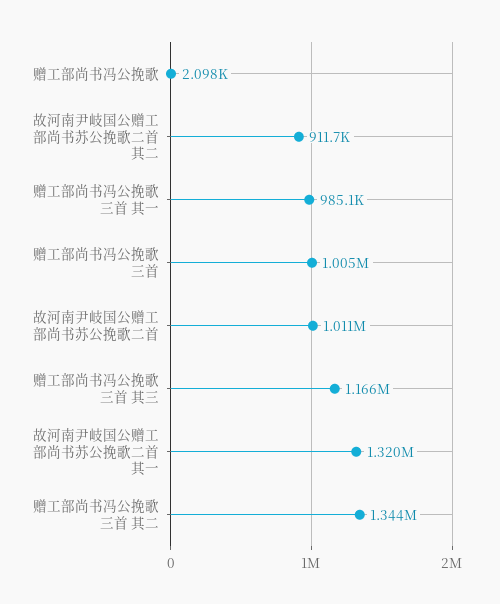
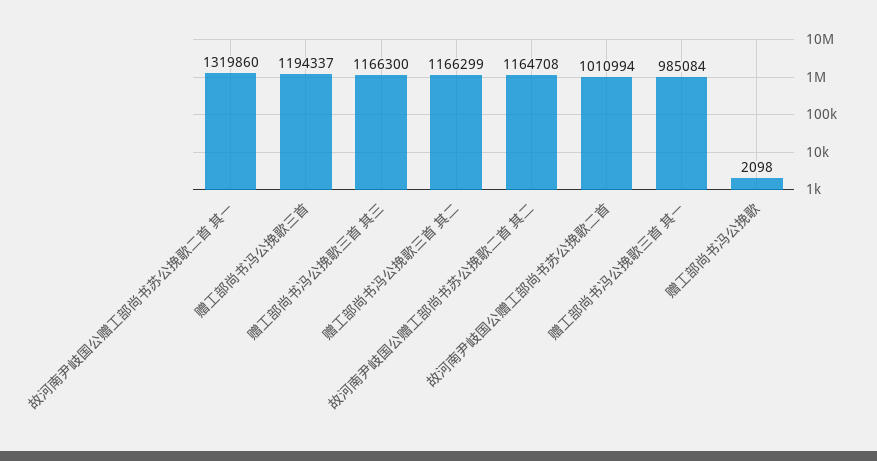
  {
    "赠工部尚书冯公挽歌": 2098,
-   "故河南尹岐国公赠工部尚书苏公挽歌二首 其二": 911700,
+   "故河南尹岐国公赠工部尚书苏公挽歌二首 其二": 1164708,
    "赠工部尚书冯公挽歌三首 其一": 985084,
-   "赠工部尚书冯公挽歌三首": 1005000,
+   "赠工部尚书冯公挽歌三首": 1194337,
    "故河南尹岐国公赠工部尚书苏公挽歌二首": 1010994,
    "赠工部尚书冯公挽歌三首 其三": 1166300,
    "故河南尹岐国公赠工部尚书苏公挽歌二首 其一": 1319860,
-   "赠工部尚书冯公挽歌三首 其二": 1344000
+   "赠工部尚书冯公挽歌三首 其二": 1166299
  }

